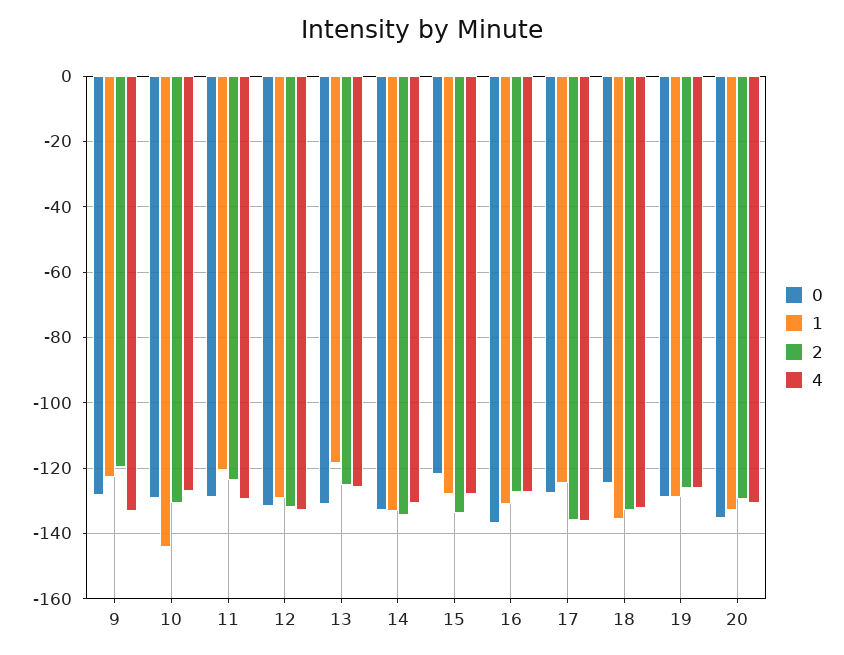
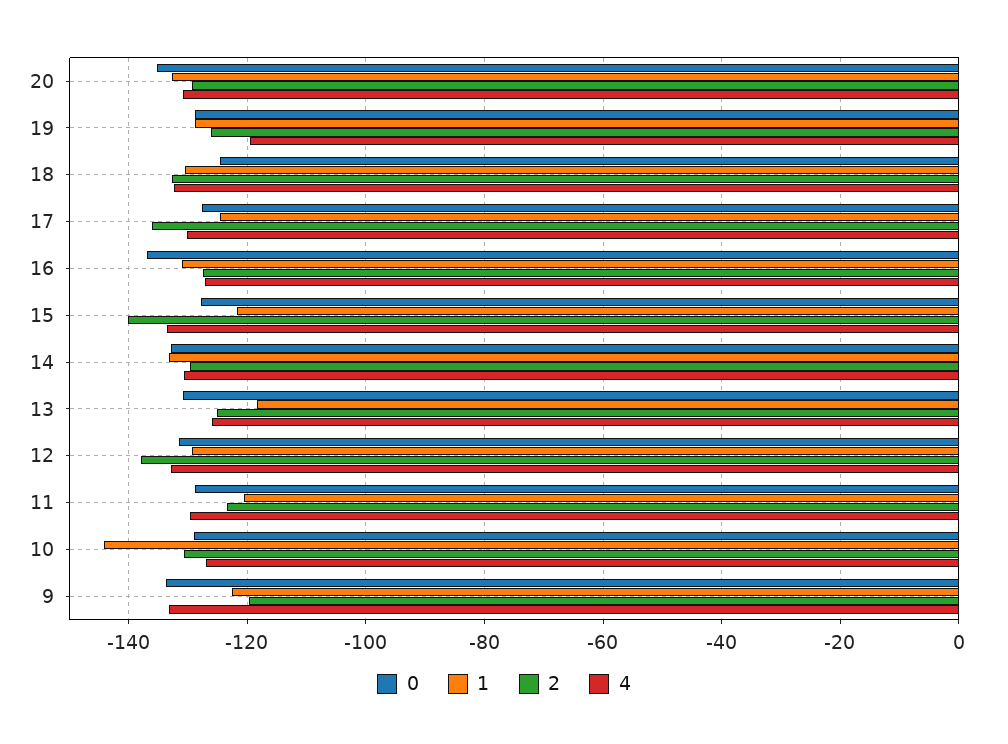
  {
    "0": {
-     "9": -128,
+     "9": -134,
      "10": -130,
      "11": -128,
      "12": -132,
      "13": -130,
      "14": -132,
-     "15": -122,
+     "15": -128,
      "16": -136,
      "17": -128,
      "18": -124,
      "19": -128,
      "20": -136
    },
    "1": {
      "9": -122,
      "10": -144,
      "11": -120,
      "12": -130,
      "13": -118,
      "14": -134,
-     "15": -128,
+     "15": -122,
      "16": -132,
      "17": -124,
-     "18": -136,
+     "18": -130,
      "19": -128,
      "20": -132
    },
    "2": {
      "9": -120,
      "10": -130,
      "11": -124,
-     "12": -132,
+     "12": -138,
      "13": -126,
-     "14": -134,
+     "14": -130,
-     "15": -134,
+     "15": -140,
      "16": -128,
      "17": -136,
      "18": -132,
      "19": -126,
      "20": -130
    },
    "4": {
      "9": -134,
      "10": -128,
      "11": -130,
      "12": -132,
      "13": -126,
      "14": -130,
-     "15": -128,
+     "15": -134,
      "16": -128,
-     "17": -136,
+     "17": -130,
      "18": -132,
-     "19": -126,
+     "19": -120,
      "20": -130
    }
  }

